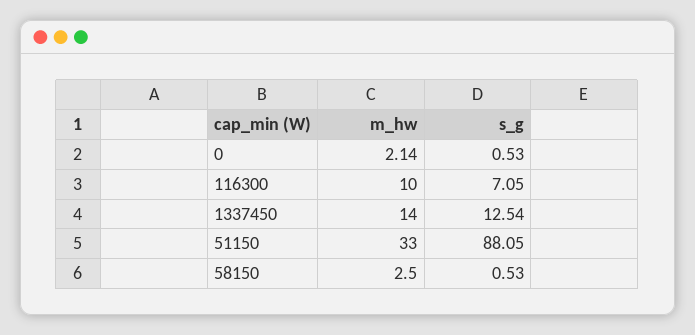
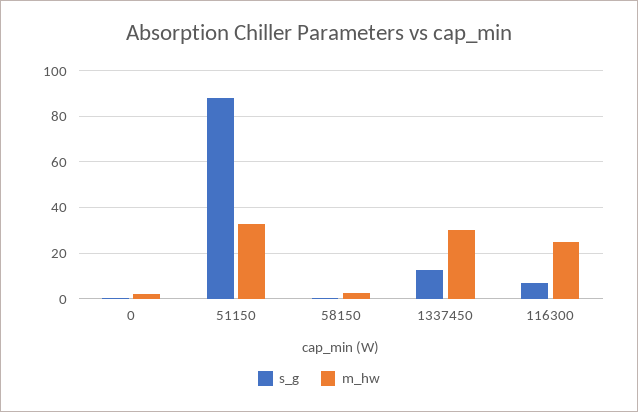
  {
    "m_hw": {
      "0": 2.14,
-     "116300": 10,
+     "116300": 25,
-     "1337450": 14,
+     "1337450": 30,
      "51150": 33,
      "58150": 2.5
    },
    "s_g": {
      "0": 0.53,
      "116300": 7.05,
      "1337450": 12.54,
      "51150": 88.05,
      "58150": 0.53
    }
  }

